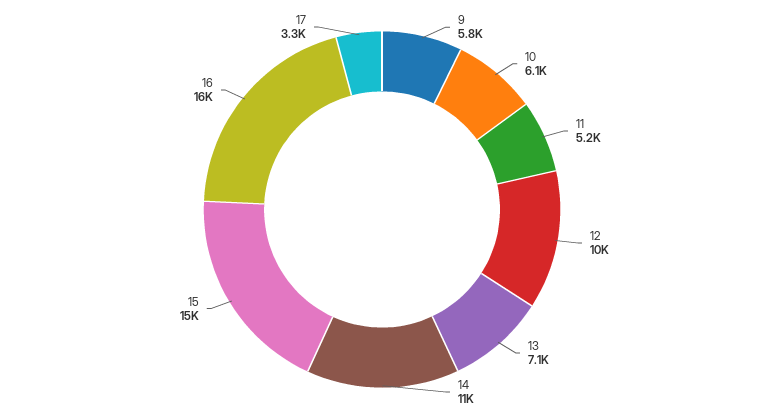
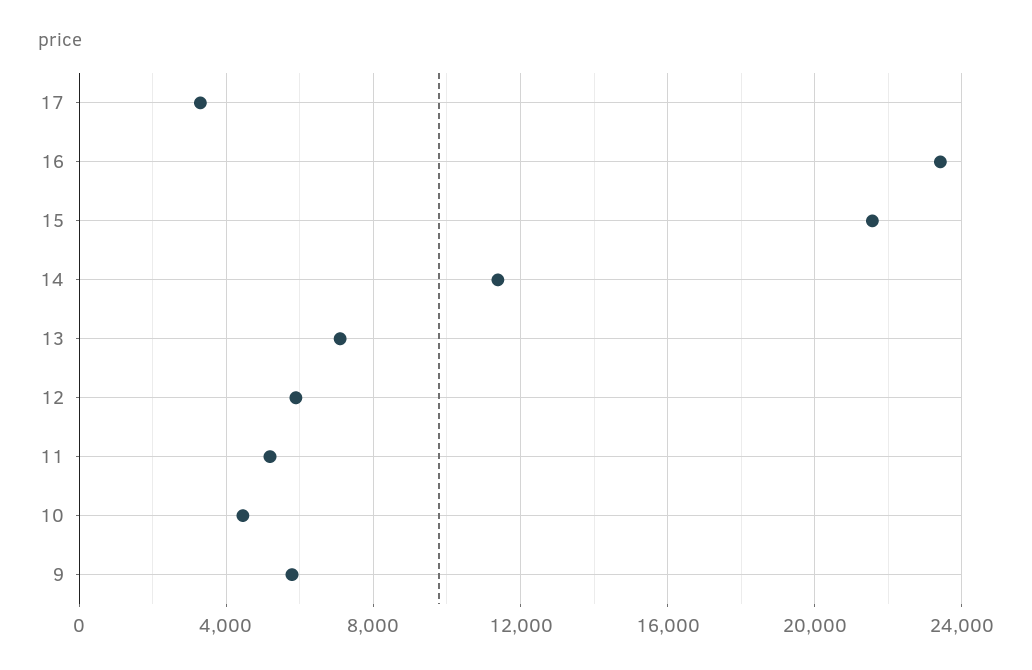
  {
    "9": 5800,
-   "10": 6100,
+   "10": 4500,
    "11": 5200,
-   "12": 10000,
+   "12": 6000,
    "13": 7100,
    "14": 11000,
-   "15": 15000,
+   "15": 21500,
-   "16": 16000,
+   "16": 23500,
    "17": 3300
  }

